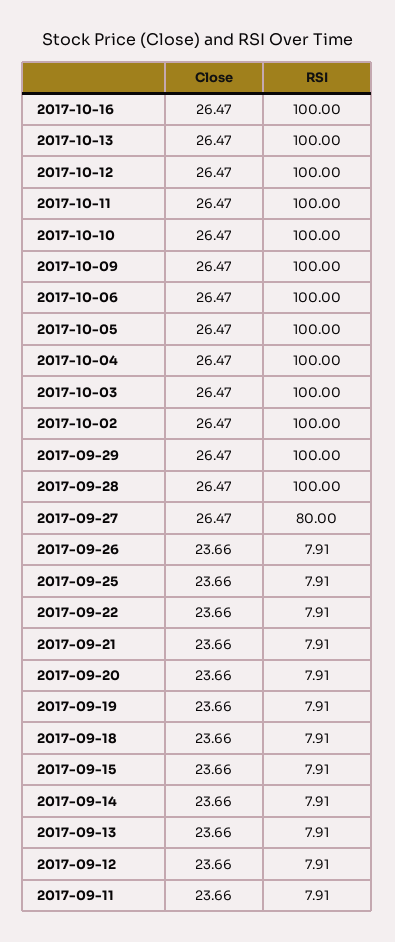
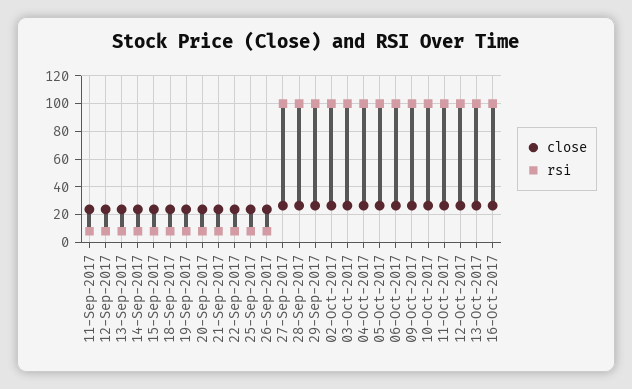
  {
    "Close": {
      "2017-10-16": 26.47,
      "2017-10-13": 26.47,
      "2017-10-12": 26.47,
      "2017-10-11": 26.47,
      "2017-10-10": 26.47,
      "2017-10-09": 26.47,
      "2017-10-06": 26.47,
      "2017-10-05": 26.47,
      "2017-10-04": 26.47,
      "2017-10-03": 26.47,
      "2017-10-02": 26.47,
      "2017-09-29": 26.47,
      "2017-09-28": 26.47,
      "2017-09-27": 26.47,
      "2017-09-26": 23.66,
      "2017-09-25": 23.66,
      "2017-09-22": 23.66,
      "2017-09-21": 23.66,
      "2017-09-20": 23.66,
      "2017-09-19": 23.66,
      "2017-09-18": 23.66,
      "2017-09-15": 23.66,
      "2017-09-14": 23.66,
      "2017-09-13": 23.66,
      "2017-09-12": 23.66,
      "2017-09-11": 23.66
    },
    "RSI": {
      "2017-10-16": 100,
      "2017-10-13": 100,
      "2017-10-12": 100,
      "2017-10-11": 100,
      "2017-10-10": 100,
      "2017-10-09": 100,
      "2017-10-06": 100,
      "2017-10-05": 100,
      "2017-10-04": 100,
      "2017-10-03": 100,
      "2017-10-02": 100,
      "2017-09-29": 100,
      "2017-09-28": 100,
-     "2017-09-27": 80,
+     "2017-09-27": 100,
      "2017-09-26": 7.91,
      "2017-09-25": 7.91,
      "2017-09-22": 7.91,
      "2017-09-21": 7.91,
      "2017-09-20": 7.91,
      "2017-09-19": 7.91,
      "2017-09-18": 7.91,
      "2017-09-15": 7.91,
      "2017-09-14": 7.91,
      "2017-09-13": 7.91,
      "2017-09-12": 7.91,
      "2017-09-11": 7.91
    }
  }

